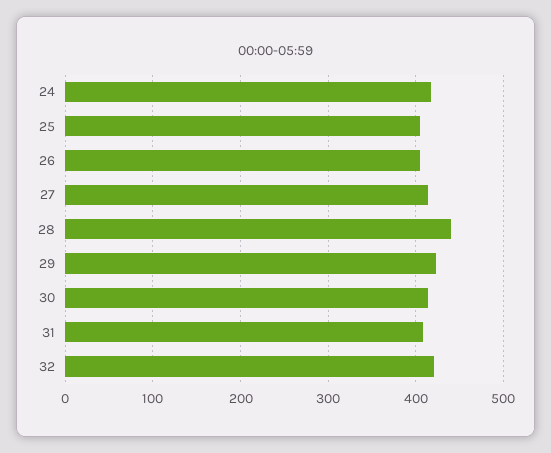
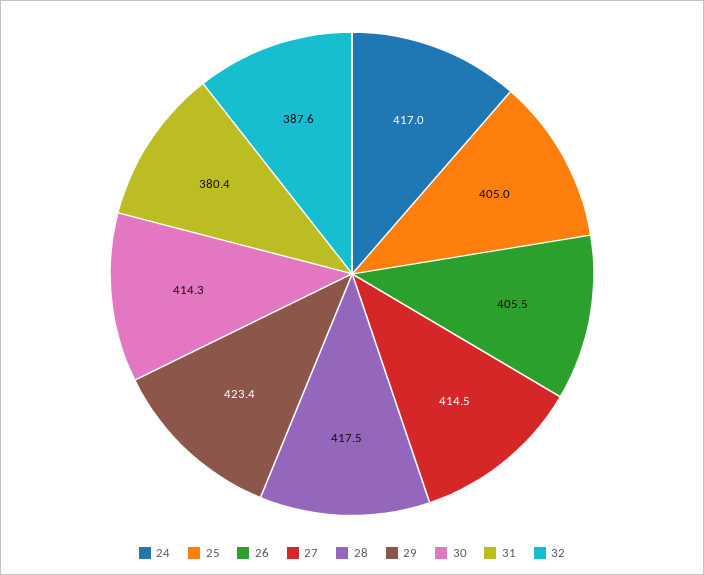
  {
    "24": 417,
    "25": 405,
    "26": 405.5,
    "27": 414.5,
-   "28": 440,
+   "28": 417.5,
    "29": 423.4,
    "30": 414.3,
-   "31": 410,
+   "31": 380.4,
-   "32": 420
+   "32": 387.6
  }

